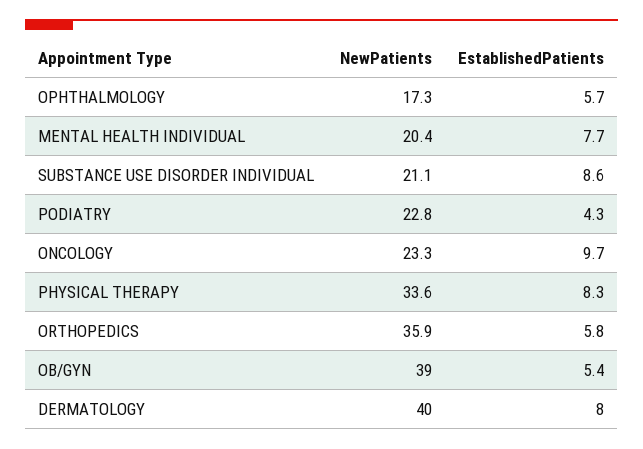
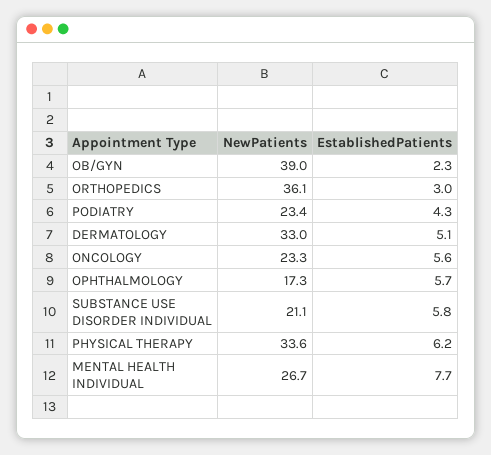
  {
    "NewPatients": {
      "OPHTHALMOLOGY": 17.3,
-     "MENTAL HEALTH INDIVIDUAL": 20.4,
+     "MENTAL HEALTH INDIVIDUAL": 26.7,
      "SUBSTANCE USE DISORDER INDIVIDUAL": 21.1,
-     "PODIATRY": 22.8,
+     "PODIATRY": 23.4,
      "ONCOLOGY": 23.3,
      "PHYSICAL THERAPY": 33.6,
-     "ORTHOPEDICS": 35.9,
+     "ORTHOPEDICS": 36.1,
      "OB/GYN": 39,
-     "DERMATOLOGY": 40
+     "DERMATOLOGY": 33
    },
    "EstablishedPatients": {
      "OPHTHALMOLOGY": 5.7,
      "MENTAL HEALTH INDIVIDUAL": 7.7,
-     "SUBSTANCE USE DISORDER INDIVIDUAL": 8.6,
+     "SUBSTANCE USE DISORDER INDIVIDUAL": 5.8,
      "PODIATRY": 4.3,
-     "ONCOLOGY": 9.7,
+     "ONCOLOGY": 5.6,
-     "PHYSICAL THERAPY": 8.3,
+     "PHYSICAL THERAPY": 6.2,
-     "ORTHOPEDICS": 5.8,
+     "ORTHOPEDICS": 3,
-     "OB/GYN": 5.4,
+     "OB/GYN": 2.3,
-     "DERMATOLOGY": 8
+     "DERMATOLOGY": 5.1
    }
  }

